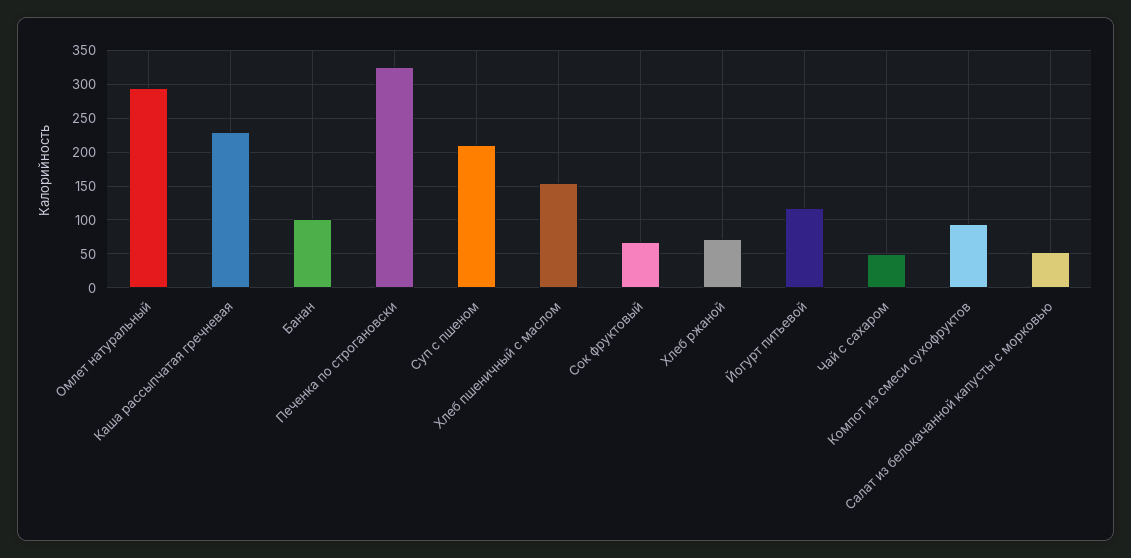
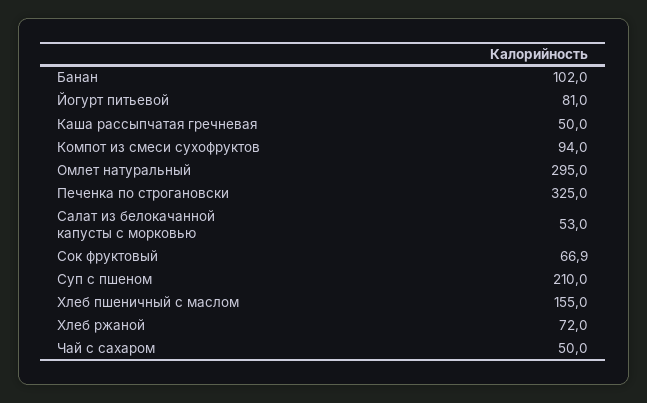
  {
    "Омлет натуральный": 295,
-   "Каша рассыпчатая гречневая": 230,
+   "Каша рассыпчатая гречневая": 50,
    "Банан": 102,
    "Печенка по строгановски": 325,
    "Суп с пшеном": 210,
    "Хлеб пшеничный с маслом": 155,
    "Сок фруктовый": 66.9,
    "Хлеб ржаной": 72,
-   "Йогурт питьевой": 120,
+   "Йогурт питьевой": 81,
    "Чай с сахаром": 50,
    "Компот из смеси сухофруктов": 94,
    "Салат из белокачанной капусты с морковью": 53
  }

